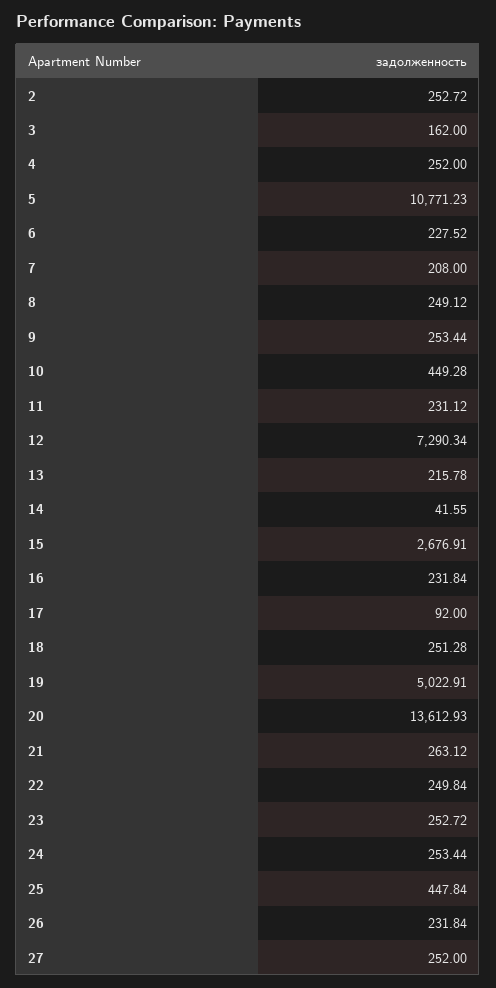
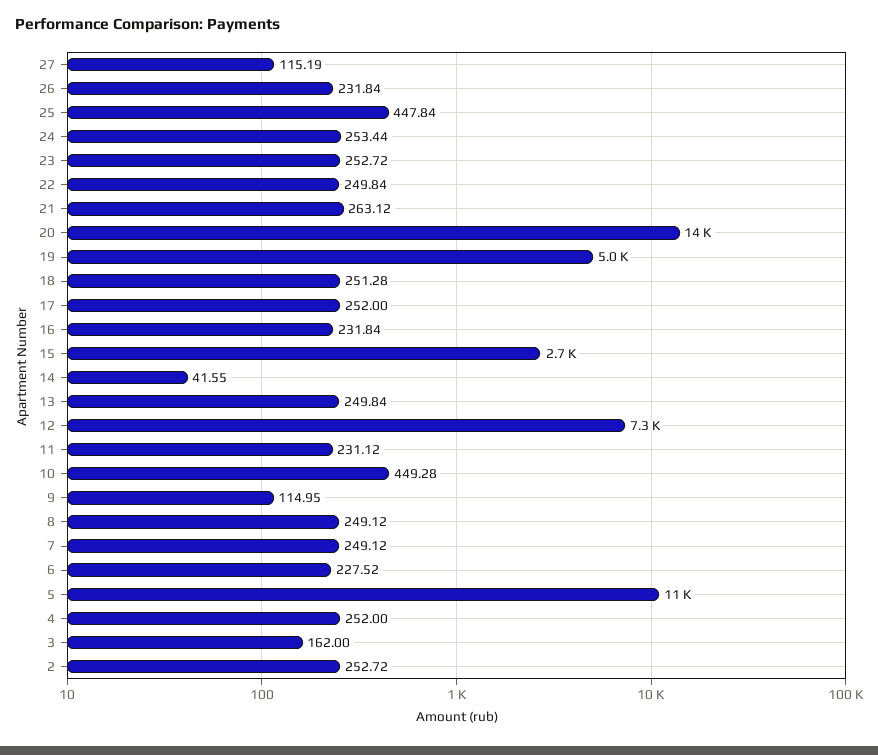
  {
    "2": 252.72,
    "3": 162,
    "4": 252,
    "5": 10771.23,
    "6": 227.52,
-   "7": 208,
+   "7": 249.12,
    "8": 249.12,
-   "9": 253.44,
+   "9": 114.95,
    "10": 449.28,
    "11": 231.12,
    "12": 7290.34,
-   "13": 215.78,
+   "13": 249.84,
    "14": 41.55,
    "15": 2676.91,
    "16": 231.84,
-   "17": 92,
+   "17": 252,
    "18": 251.28,
    "19": 5022.91,
    "20": 13612.93,
    "21": 263.12,
    "22": 249.84,
    "23": 252.72,
    "24": 253.44,
    "25": 447.84,
    "26": 231.84,
-   "27": 252
+   "27": 115.19
  }

